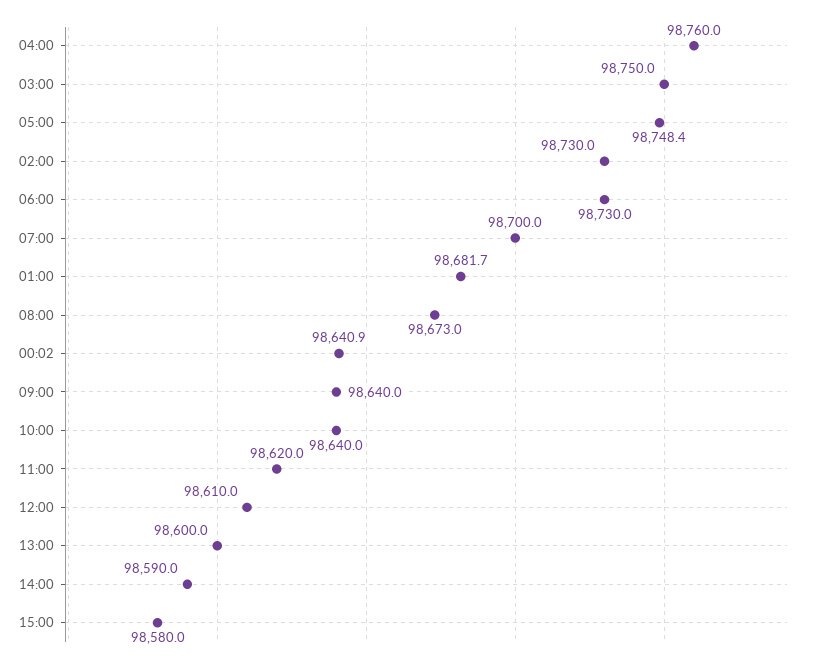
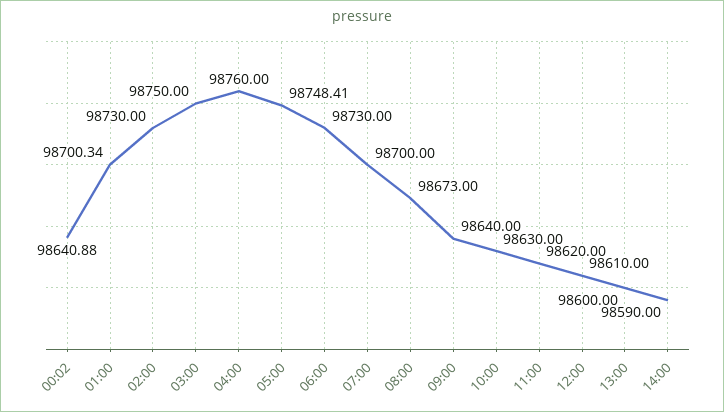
  {
    "04:00": 98760,
    "03:00": 98750,
    "05:00": 98748.41,
    "02:00": 98730,
    "06:00": 98730,
    "07:00": 98700,
-   "01:00": 98681.7,
+   "01:00": 98700.34,
    "08:00": 98673,
    "00:02": 98640.88,
    "09:00": 98640,
-   "10:00": 98640,
+   "10:00": 98630,
    "11:00": 98620,
    "12:00": 98610,
    "13:00": 98600,
-   "14:00": 98590,
+   "14:00": 98590
-   "15:00": 98580
  }

